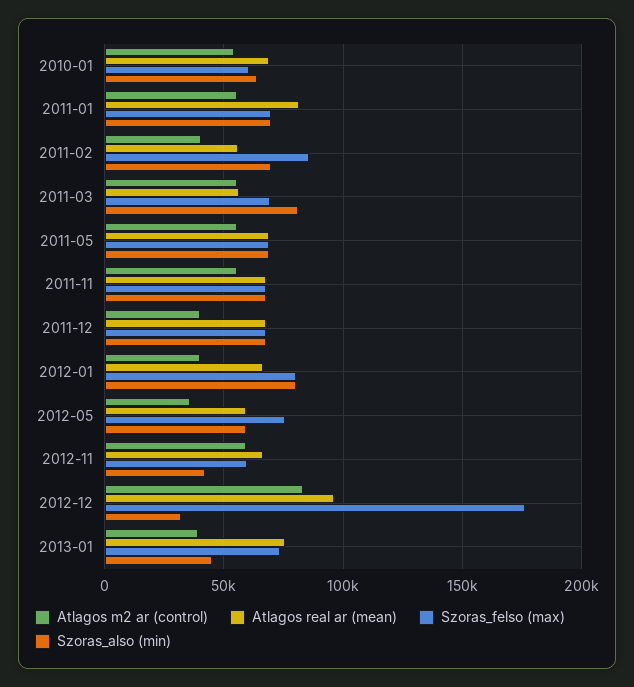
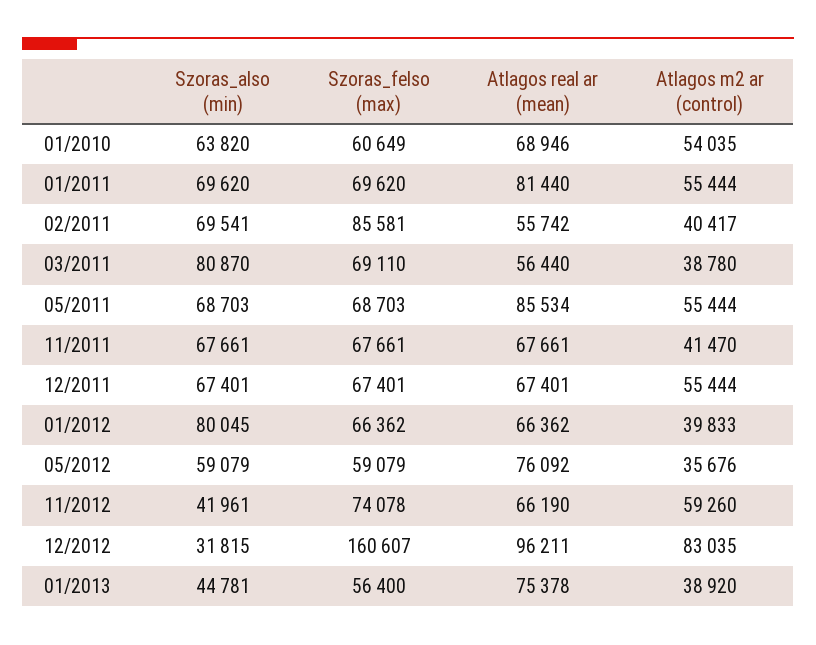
  {
    "Atlagos m2 ar (control)": {
      "2010-01": 54035,
      "2011-01": 55444,
      "2011-02": 40417,
-     "2011-03": 55000,
+     "2011-03": 38780,
      "2011-05": 55444,
-     "2011-11": 55000,
+     "2011-11": 41470,
-     "2011-12": 40000,
+     "2011-12": 55444,
      "2012-01": 39833,
      "2012-05": 35676,
      "2012-11": 59260,
      "2012-12": 83035,
      "2013-01": 38920
    },
    "Atlagos real ar (mean)": {
      "2010-01": 68946,
      "2011-01": 81440,
      "2011-02": 55742,
      "2011-03": 56440,
-     "2011-05": 70000,
+     "2011-05": 85534,
      "2011-11": 67661,
      "2011-12": 67401,
      "2012-01": 66362,
-     "2012-05": 60000,
+     "2012-05": 76092,
      "2012-11": 66190,
      "2012-12": 96211,
      "2013-01": 75378
    },
    "Szoras_felso (max)": {
      "2010-01": 60649,
      "2011-01": 69620,
      "2011-02": 85581,
      "2011-03": 69110,
      "2011-05": 68703,
      "2011-11": 67661,
      "2011-12": 67401,
-     "2012-01": 80000,
+     "2012-01": 66362,
-     "2012-05": 75000,
+     "2012-05": 59079,
-     "2012-11": 60000,
+     "2012-11": 74078,
-     "2012-12": 175000,
+     "2012-12": 160607,
-     "2013-01": 75000
+     "2013-01": 56400
    },
    "Szoras_also (min)": {
      "2010-01": 63820,
      "2011-01": 69620,
      "2011-02": 69541,
      "2011-03": 80870,
      "2011-05": 68703,
      "2011-11": 67661,
      "2011-12": 67401,
      "2012-01": 80045,
      "2012-05": 59079,
      "2012-11": 41961,
      "2012-12": 31815,
      "2013-01": 44781
    }
  }

